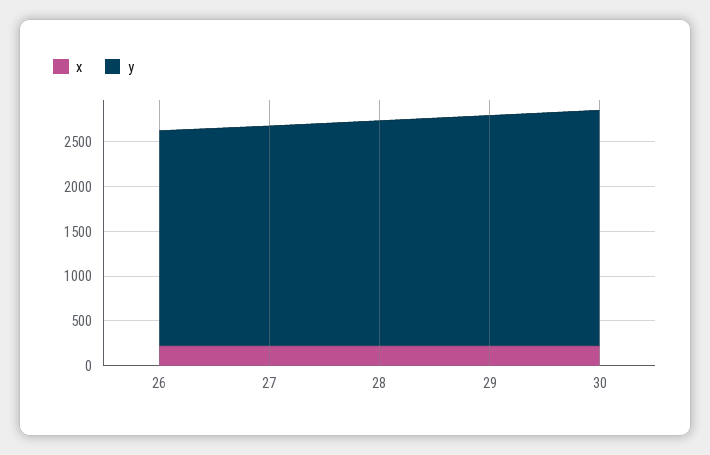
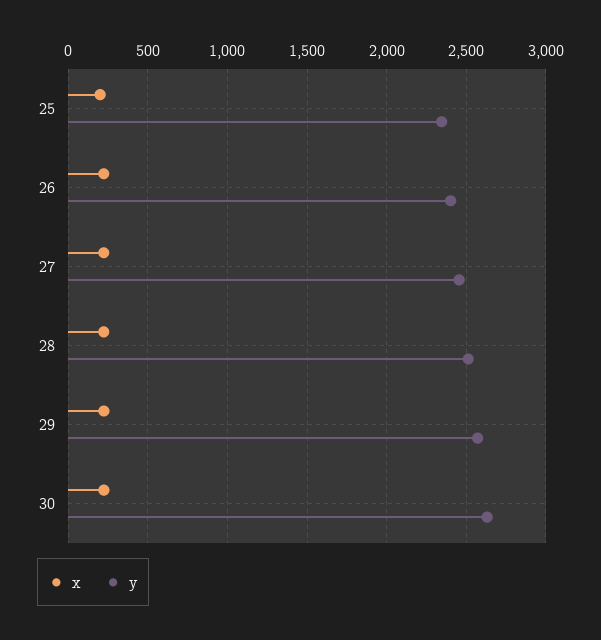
  {
    "x": {
      "26": 200,
      "27": 200,
      "28": 200,
      "29": 200,
-     "30": 200
+     "30": 200,
+     "25": 200
    },
    "y": {
      "26": 2400,
      "27": 2450,
      "28": 2500,
      "29": 2550,
-     "30": 2650
+     "30": 2650,
+     "25": 2350
    }
  }

